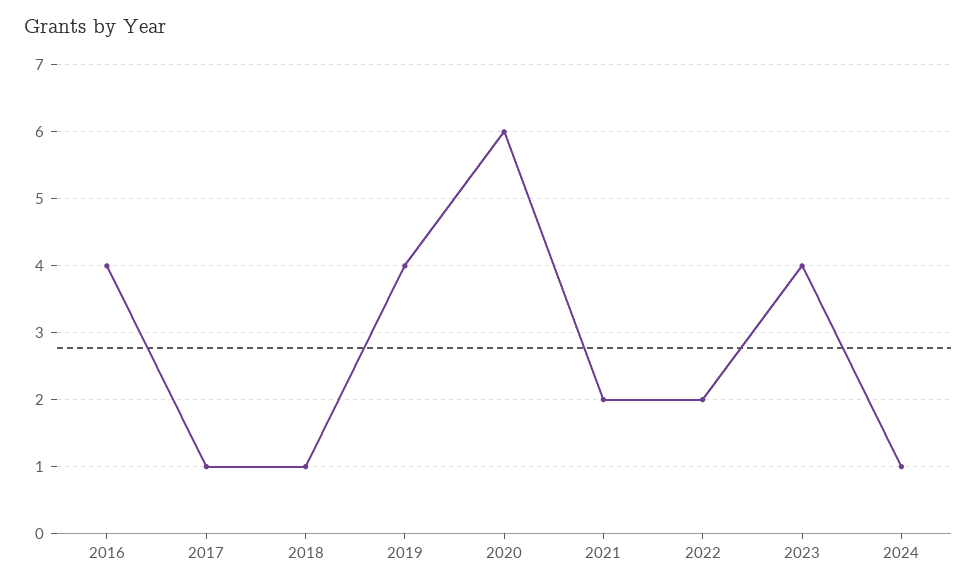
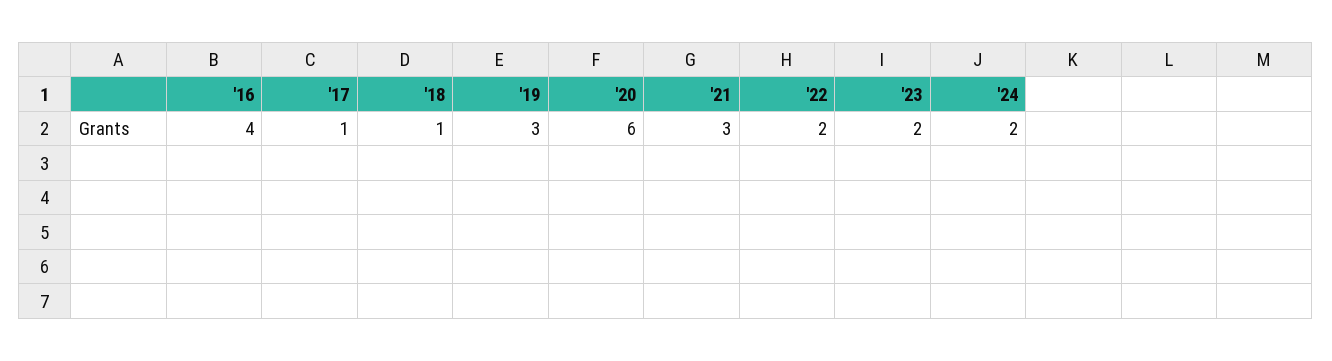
  {
    "2016": 4,
    "2017": 1,
    "2018": 1,
-   "2019": 4,
+   "2019": 3,
    "2020": 6,
-   "2021": 2,
+   "2021": 3,
    "2022": 2,
-   "2023": 4,
+   "2023": 2,
-   "2024": 1
+   "2024": 2
  }

